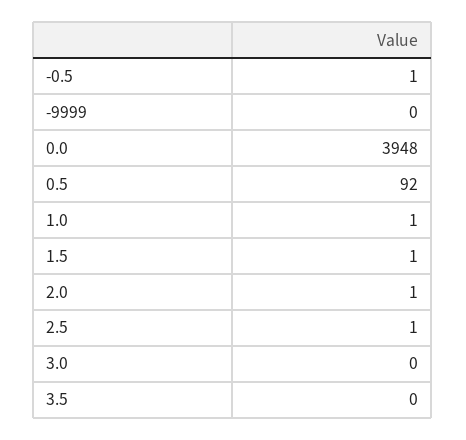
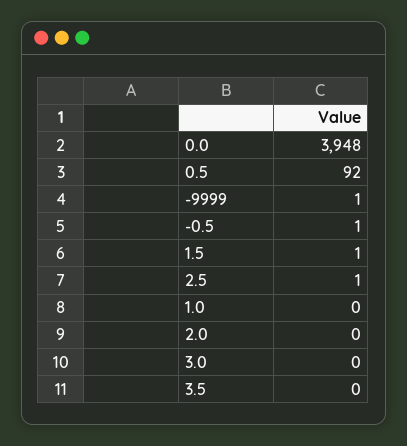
  {
    "-0.5": 1,
-   "-9999": 0,
+   "-9999": 1,
    "0.0": 3948,
    "0.5": 92,
-   "1.0": 1,
+   "1.0": 0,
    "1.5": 1,
-   "2.0": 1,
+   "2.0": 0,
    "2.5": 1,
    "3.0": 0,
    "3.5": 0
  }

